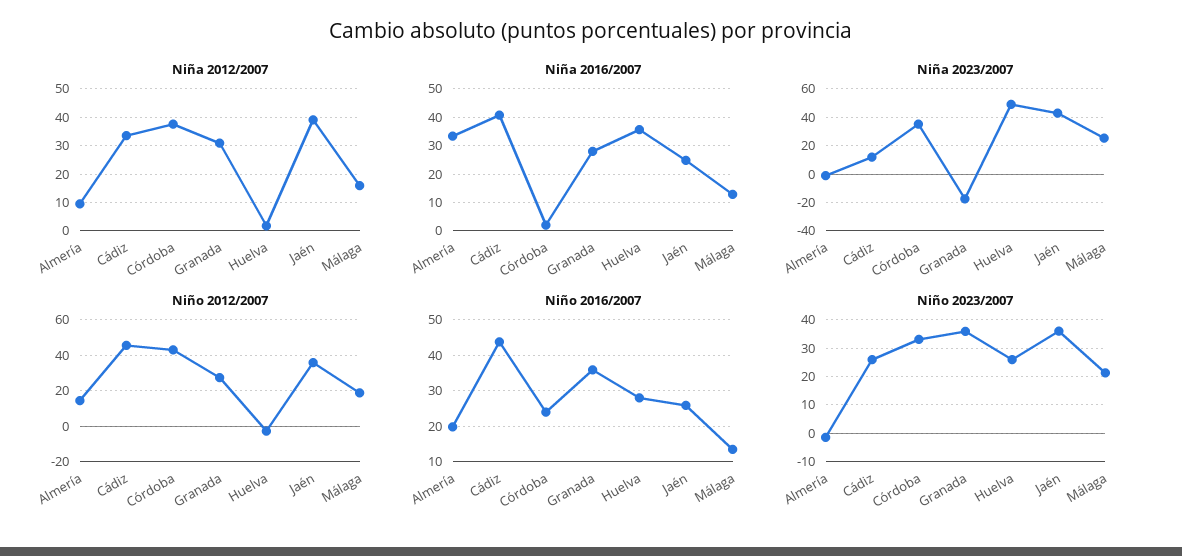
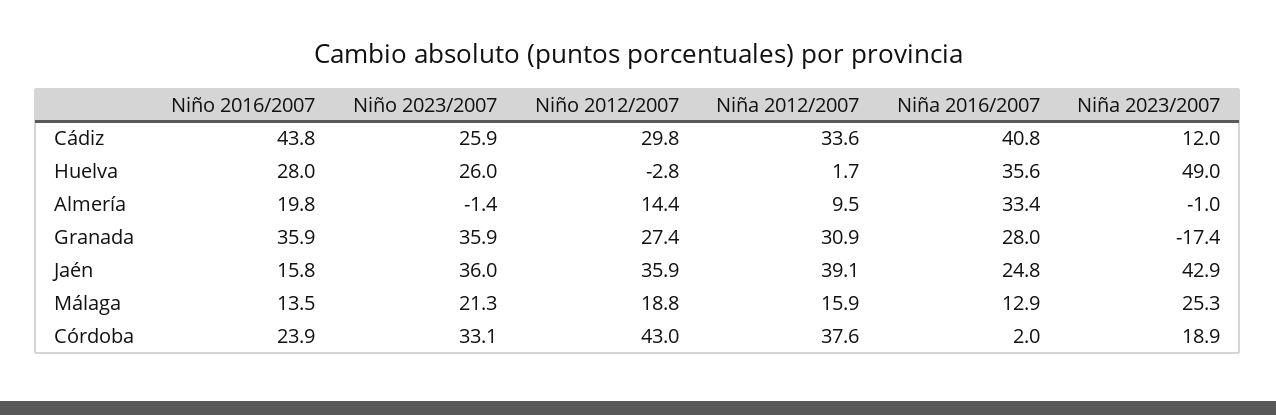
  {
    "Niña 2012/2007": {
      "Almería": 9.5,
      "Cádiz": 33.6,
      "Córdoba": 37.6,
      "Granada": 30.9,
      "Huelva": 1.7,
      "Jaén": 39.1,
      "Málaga": 15.9
    },
    "Niña 2016/2007": {
      "Almería": 33.4,
      "Cádiz": 40.8,
      "Córdoba": 2,
      "Granada": 28,
      "Huelva": 35.6,
      "Jaén": 24.8,
      "Málaga": 12.9
    },
    "Niña 2023/2007": {
      "Almería": -1,
      "Cádiz": 12,
-     "Córdoba": 35,
+     "Córdoba": 18.9,
      "Granada": -17.4,
      "Huelva": 49,
      "Jaén": 42.9,
      "Málaga": 25.3
    },
    "Niño 2012/2007": {
      "Almería": 14.4,
-     "Cádiz": 45,
+     "Cádiz": 29.8,
      "Córdoba": 43,
      "Granada": 27.4,
      "Huelva": -2.8,
      "Jaén": 35.9,
      "Málaga": 18.8
    },
    "Niño 2016/2007": {
      "Almería": 19.8,
      "Cádiz": 43.8,
      "Córdoba": 23.9,
      "Granada": 35.9,
      "Huelva": 28,
-     "Jaén": 26,
+     "Jaén": 15.8,
      "Málaga": 13.5
    },
    "Niño 2023/2007": {
      "Almería": -1.4,
      "Cádiz": 25.9,
      "Córdoba": 33.1,
      "Granada": 35.9,
      "Huelva": 26,
      "Jaén": 36,
      "Málaga": 21.3
    }
  }

